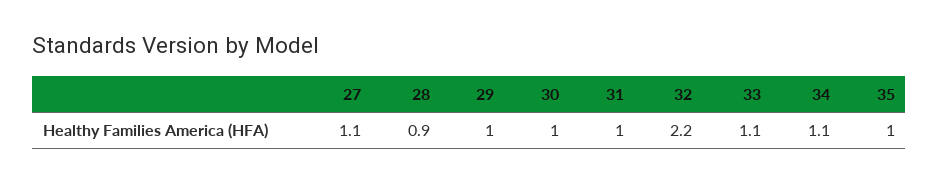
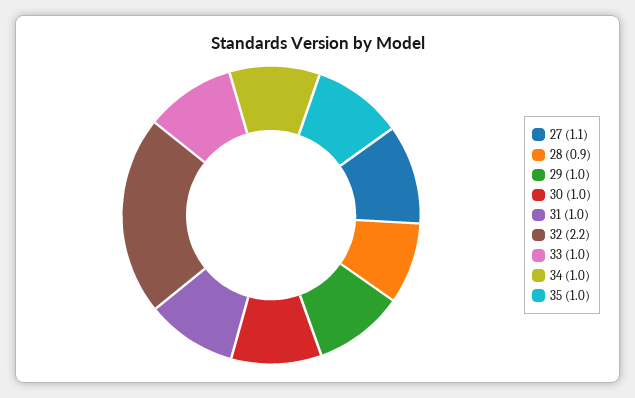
  {
    "27": 1.1,
    "28": 0.9,
    "29": 1,
    "30": 1,
    "31": 1,
    "32": 2.2,
-   "33": 1.1,
+   "33": 1,
-   "34": 1.1,
+   "34": 1,
    "35": 1
  }

